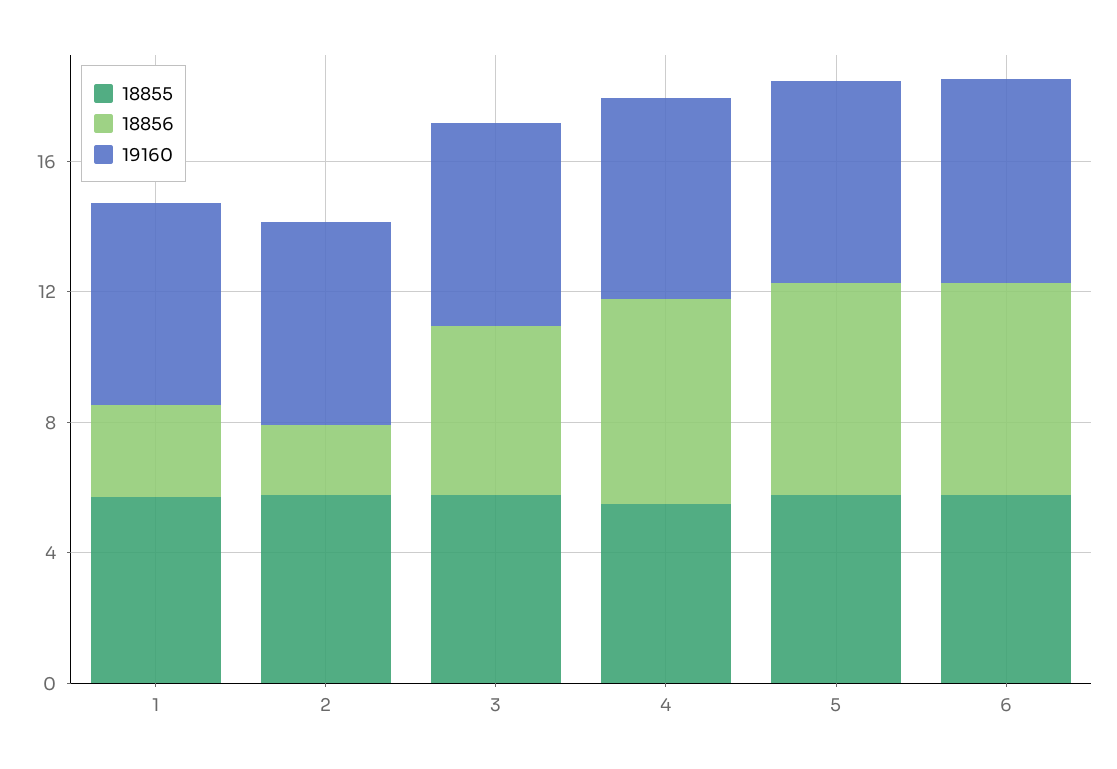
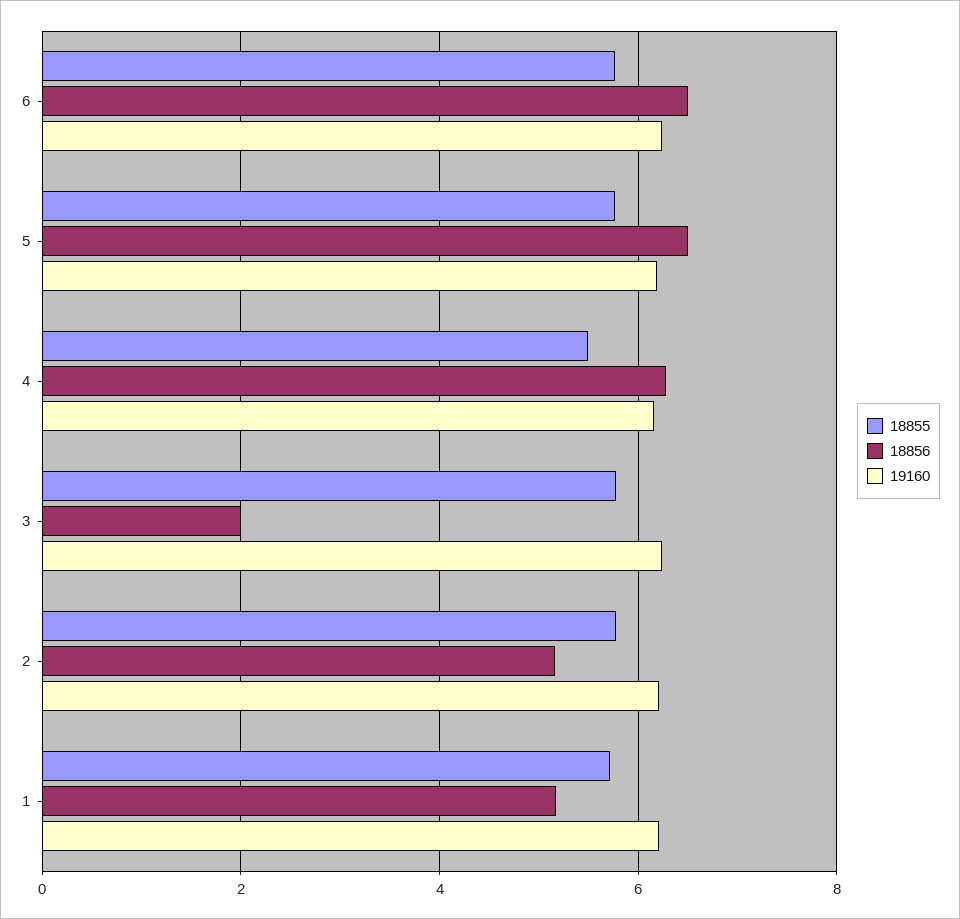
  {
    "18855": {
      "1": 5.8,
      "2": 5.8,
      "3": 5.8,
      "4": 5.4,
      "5": 5.8,
      "6": 5.8
    },
    "18856": {
-     "1": 3,
+     "1": 5.2,
-     "2": 2,
+     "2": 5.2,
-     "3": 5,
+     "3": 2,
      "4": 6.2,
      "5": 6.6,
      "6": 6.6
    },
    "19160": {
      "1": 6.2,
      "2": 6.2,
      "3": 6.2,
      "4": 6.2,
      "5": 6.2,
      "6": 6.2
    }
  }

